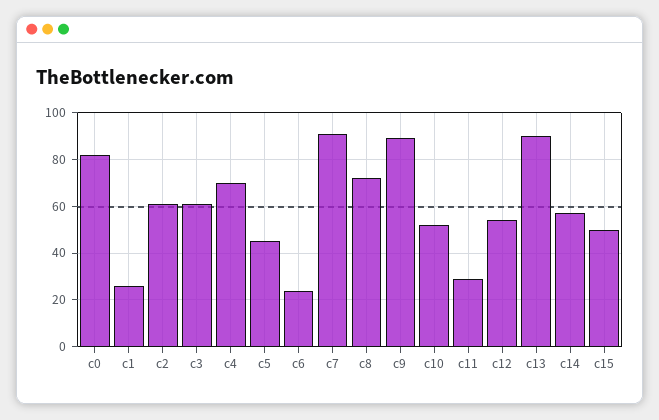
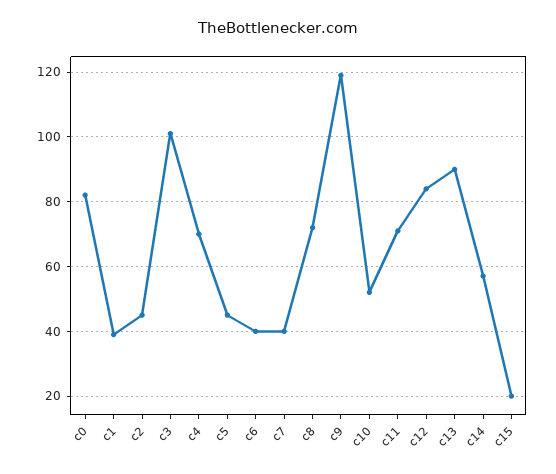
  {
    "c0": 80,
-   "c1": 25,
+   "c1": 40,
-   "c2": 60,
+   "c2": 45,
-   "c3": 60,
+   "c3": 100,
    "c4": 70,
    "c5": 45,
-   "c6": 25,
+   "c6": 40,
-   "c7": 90,
+   "c7": 40,
    "c8": 70,
-   "c9": 90,
+   "c9": 120,
    "c10": 50,
-   "c11": 30,
+   "c11": 70,
-   "c12": 55,
+   "c12": 85,
    "c13": 90,
    "c14": 55,
-   "c15": 50
+   "c15": 20
  }

